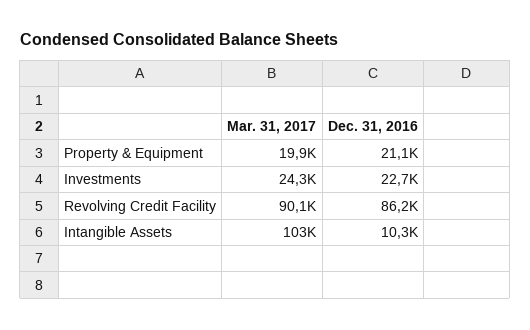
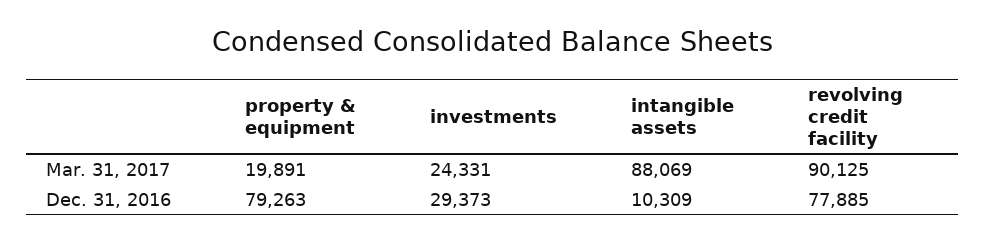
  {
    "Mar. 31, 2017": {
      "Property & Equipment": 19891,
      "Investments": 24331,
      "Revolving Credit Facility": 90125,
-     "Intangible Assets": 103000
+     "Intangible Assets": 88069
    },
    "Dec. 31, 2016": {
-     "Property & Equipment": 21100,
+     "Property & Equipment": 79263,
-     "Investments": 22700,
+     "Investments": 29373,
-     "Revolving Credit Facility": 86200,
+     "Revolving Credit Facility": 77885,
      "Intangible Assets": 10309
    }
  }

